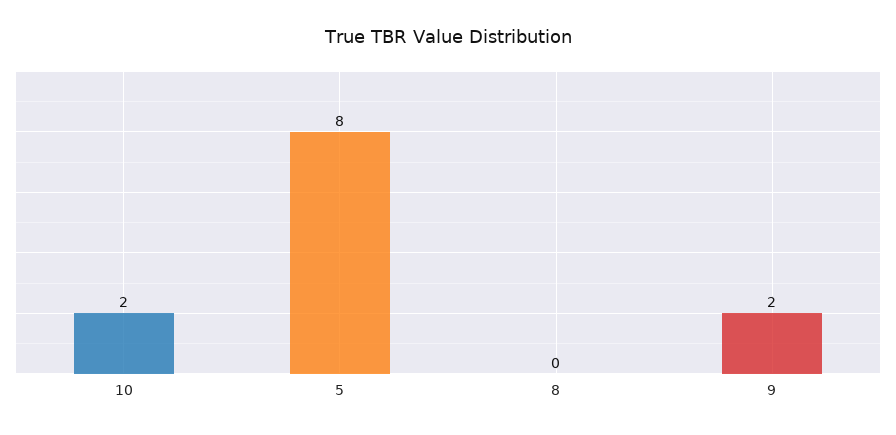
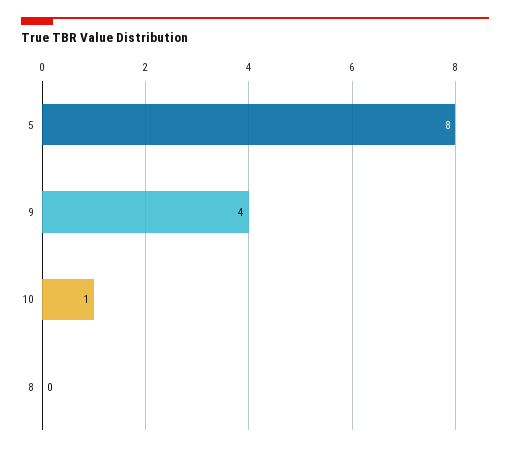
  {
-   "10": 2,
+   "10": 1,
    "5": 8,
    "8": 0,
-   "9": 2
+   "9": 4
  }

